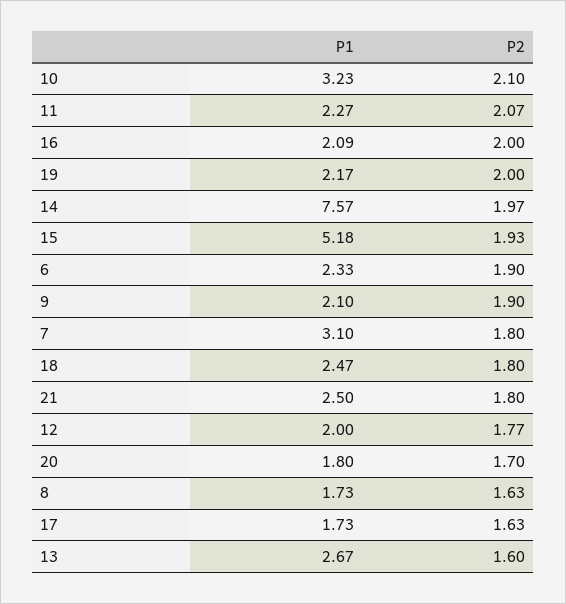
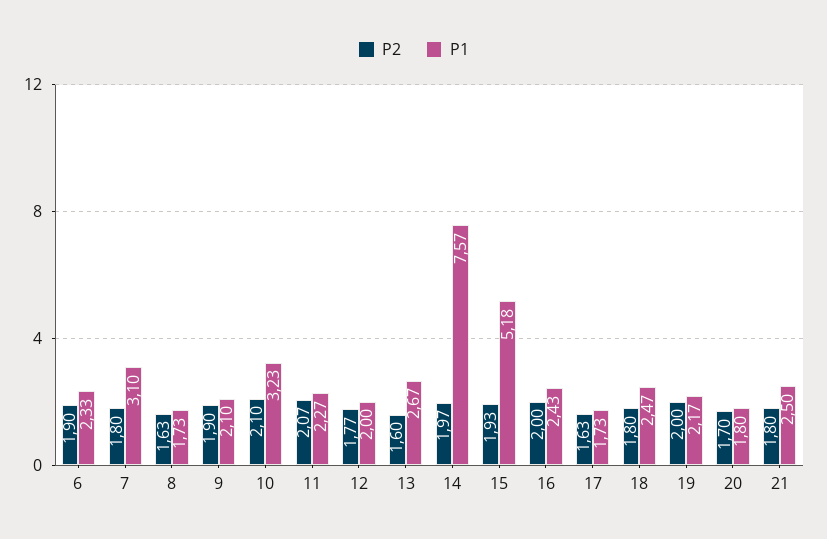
  {
    "P1": {
      "10": 3.23,
      "11": 2.27,
-     "16": 2.09,
+     "16": 2.43,
      "19": 2.17,
      "14": 7.57,
      "15": 5.18,
      "6": 2.33,
      "9": 2.1,
      "7": 3.1,
      "18": 2.47,
      "21": 2.5,
      "12": 2,
      "20": 1.8,
      "8": 1.73,
      "17": 1.73,
      "13": 2.67
    },
    "P2": {
      "10": 2.1,
      "11": 2.07,
      "16": 2,
      "19": 2,
      "14": 1.97,
      "15": 1.93,
      "6": 1.9,
      "9": 1.9,
      "7": 1.8,
      "18": 1.8,
      "21": 1.8,
      "12": 1.77,
      "20": 1.7,
      "8": 1.63,
      "17": 1.63,
      "13": 1.6
    }
  }

